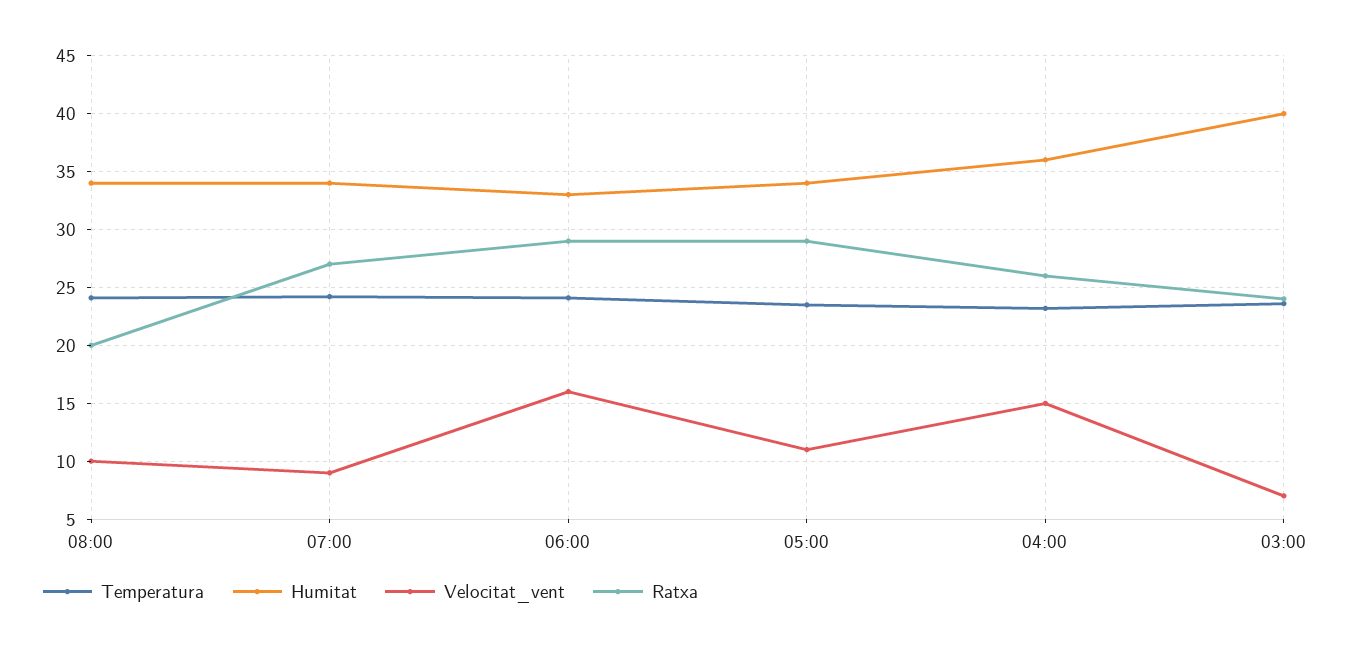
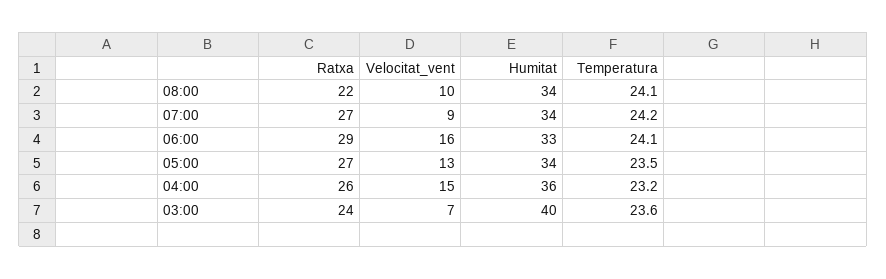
  {
    "Temperatura": {
      "08:00": 24.1,
      "07:00": 24.2,
      "06:00": 24.1,
      "05:00": 23.5,
      "04:00": 23.2,
      "03:00": 23.6
    },
    "Humitat": {
      "08:00": 34,
      "07:00": 34,
      "06:00": 33,
      "05:00": 34,
      "04:00": 36,
      "03:00": 40
    },
    "Velocitat_vent": {
      "08:00": 10,
      "07:00": 9,
      "06:00": 16,
-     "05:00": 11,
+     "05:00": 13,
      "04:00": 15,
      "03:00": 7
    },
    "Ratxa": {
-     "08:00": 20,
+     "08:00": 22,
      "07:00": 27,
      "06:00": 29,
-     "05:00": 29,
+     "05:00": 27,
      "04:00": 26,
      "03:00": 24
    }
  }

